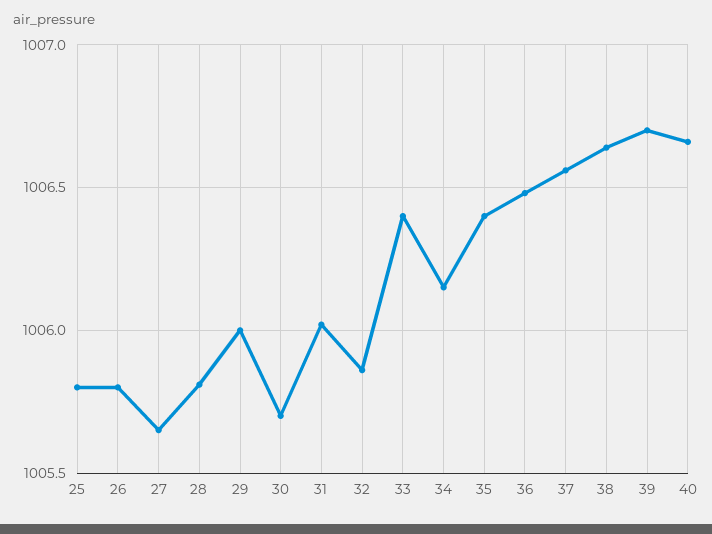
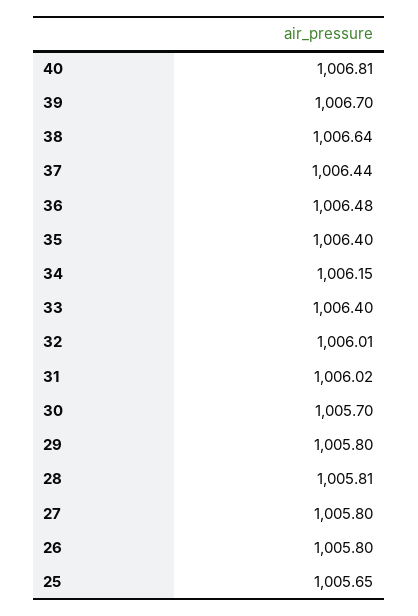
  {
-   "25": 1005.8,
+   "25": 1005.65,
    "26": 1005.8,
-   "27": 1005.65,
+   "27": 1005.8,
    "28": 1005.81,
-   "29": 1006,
+   "29": 1005.8,
    "30": 1005.7,
    "31": 1006.02,
-   "32": 1005.85,
+   "32": 1006.01,
    "33": 1006.4,
    "34": 1006.15,
    "35": 1006.4,
    "36": 1006.48,
-   "37": 1006.55,
+   "37": 1006.44,
    "38": 1006.64,
    "39": 1006.7,
-   "40": 1006.65
+   "40": 1006.81
  }

